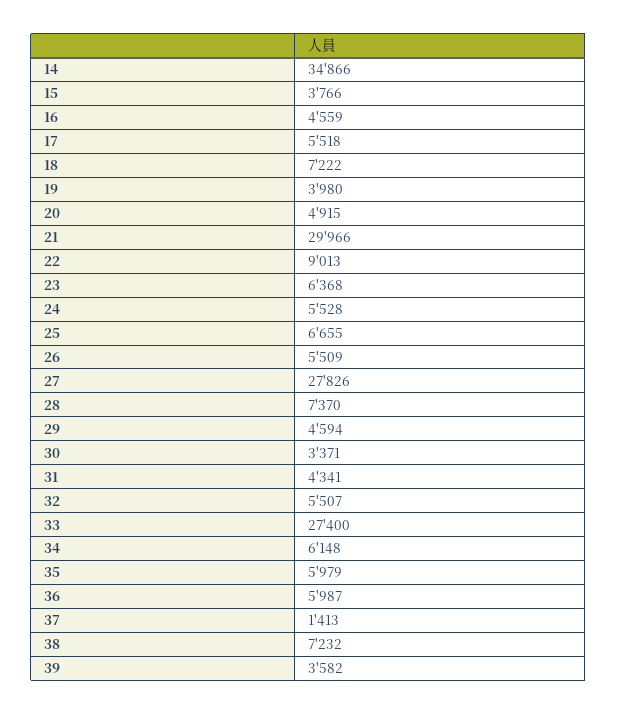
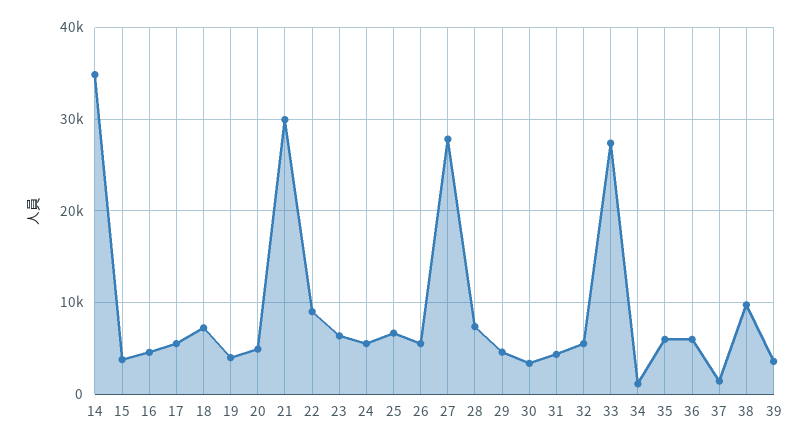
  {
    "14": 34866,
    "15": 3766,
    "16": 4559,
    "17": 5518,
    "18": 7222,
    "19": 3980,
    "20": 4915,
    "21": 29966,
    "22": 9013,
    "23": 6368,
    "24": 5528,
    "25": 6655,
    "26": 5509,
    "27": 27826,
    "28": 7370,
    "29": 4594,
    "30": 3371,
    "31": 4341,
    "32": 5507,
    "33": 27400,
-   "34": 6148,
+   "34": 1000,
    "35": 5979,
    "36": 5987,
    "37": 1413,
-   "38": 7232,
+   "38": 10000,
    "39": 3582
  }

